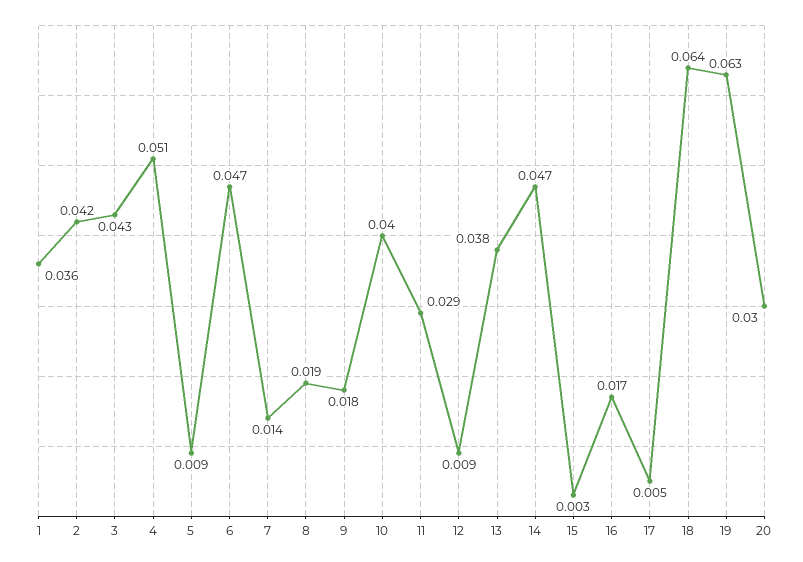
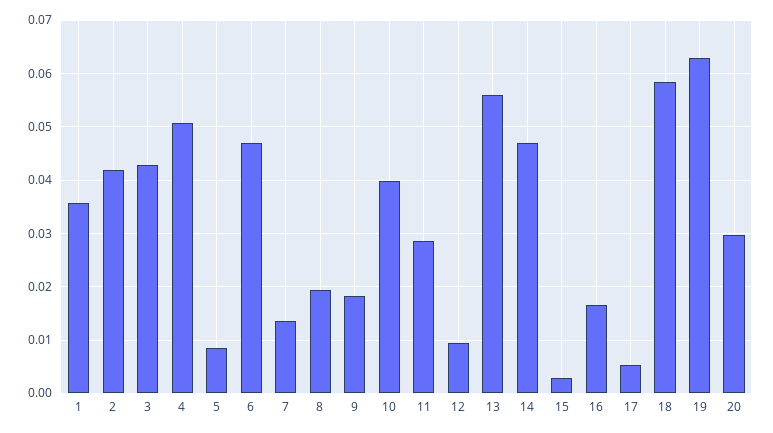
  {
    "1": 0.036,
    "2": 0.042,
    "3": 0.043,
    "4": 0.051,
    "5": 0.009,
    "6": 0.047,
    "7": 0.014,
    "8": 0.019,
    "9": 0.018,
    "10": 0.04,
    "11": 0.029,
    "12": 0.009,
-   "13": 0.038,
+   "13": 0.056,
    "14": 0.047,
    "15": 0.003,
    "16": 0.017,
    "17": 0.005,
-   "18": 0.064,
+   "18": 0.058,
    "19": 0.063,
    "20": 0.03
  }

